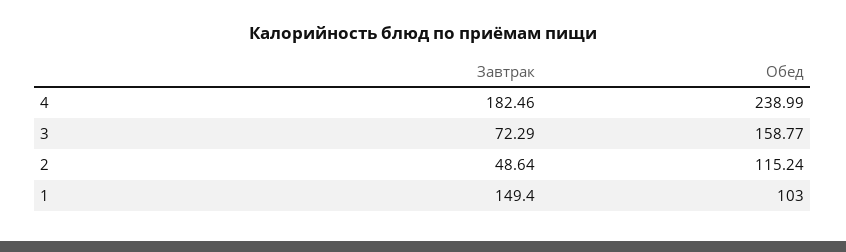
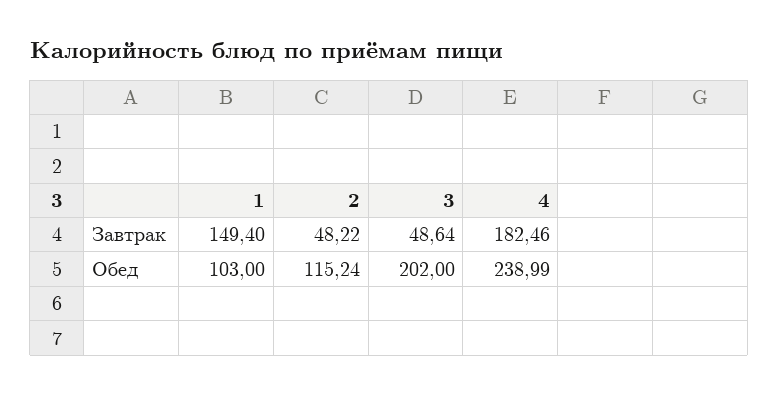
  {
    "Завтрак": {
      "4": 182.46,
-     "3": 72.29,
+     "3": 48.64,
-     "2": 48.64,
+     "2": 48.22,
      "1": 149.4
    },
    "Обед": {
      "4": 238.99,
-     "3": 158.77,
+     "3": 202,
      "2": 115.24,
      "1": 103
    }
  }

